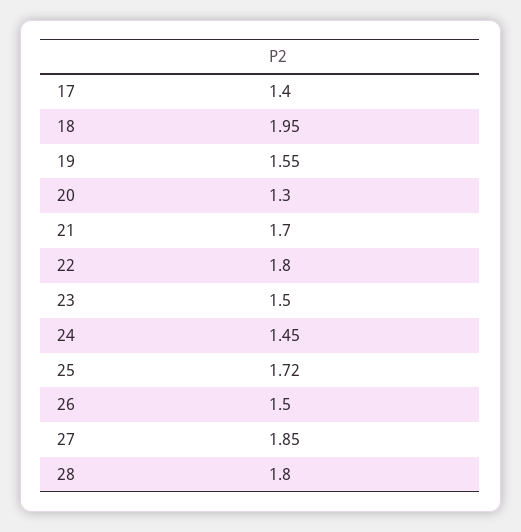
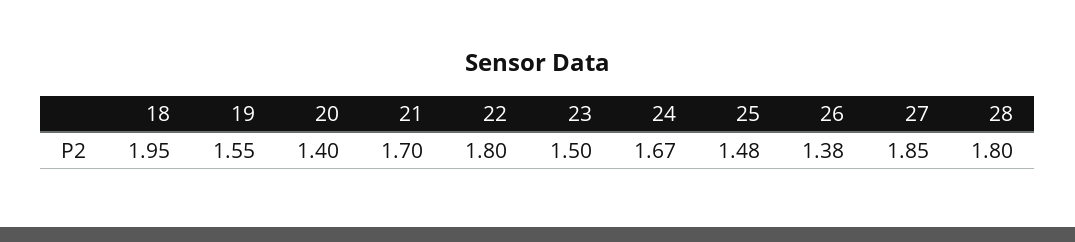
  {
-   "17": 1.4,
    "18": 1.95,
    "19": 1.55,
-   "20": 1.3,
+   "20": 1.4,
    "21": 1.7,
    "22": 1.8,
    "23": 1.5,
-   "24": 1.45,
+   "24": 1.67,
-   "25": 1.72,
+   "25": 1.48,
-   "26": 1.5,
+   "26": 1.38,
    "27": 1.85,
    "28": 1.8
  }

